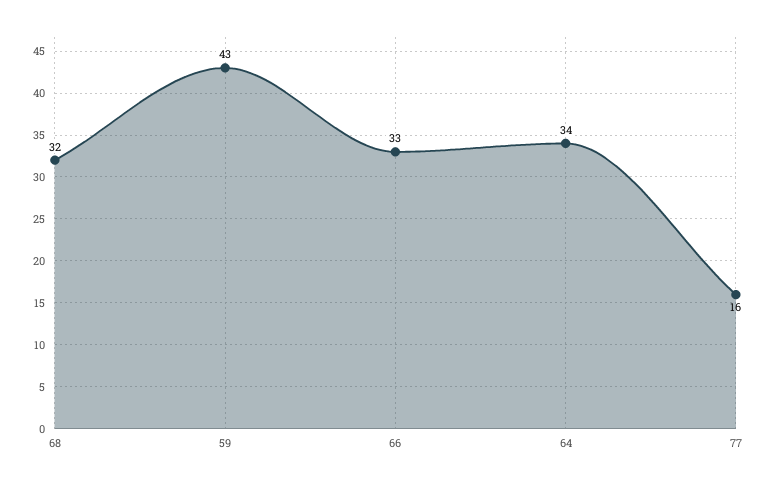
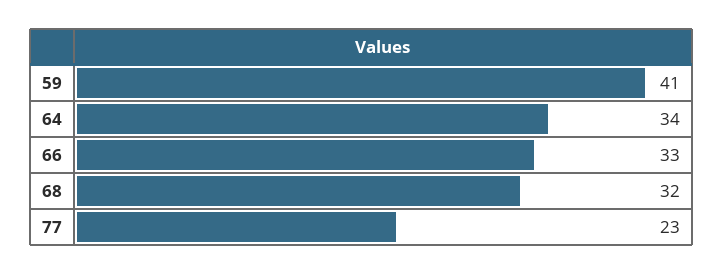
  {
    "68": 32,
-   "59": 43,
+   "59": 41,
    "66": 33,
    "64": 34,
-   "77": 16
+   "77": 23
  }

